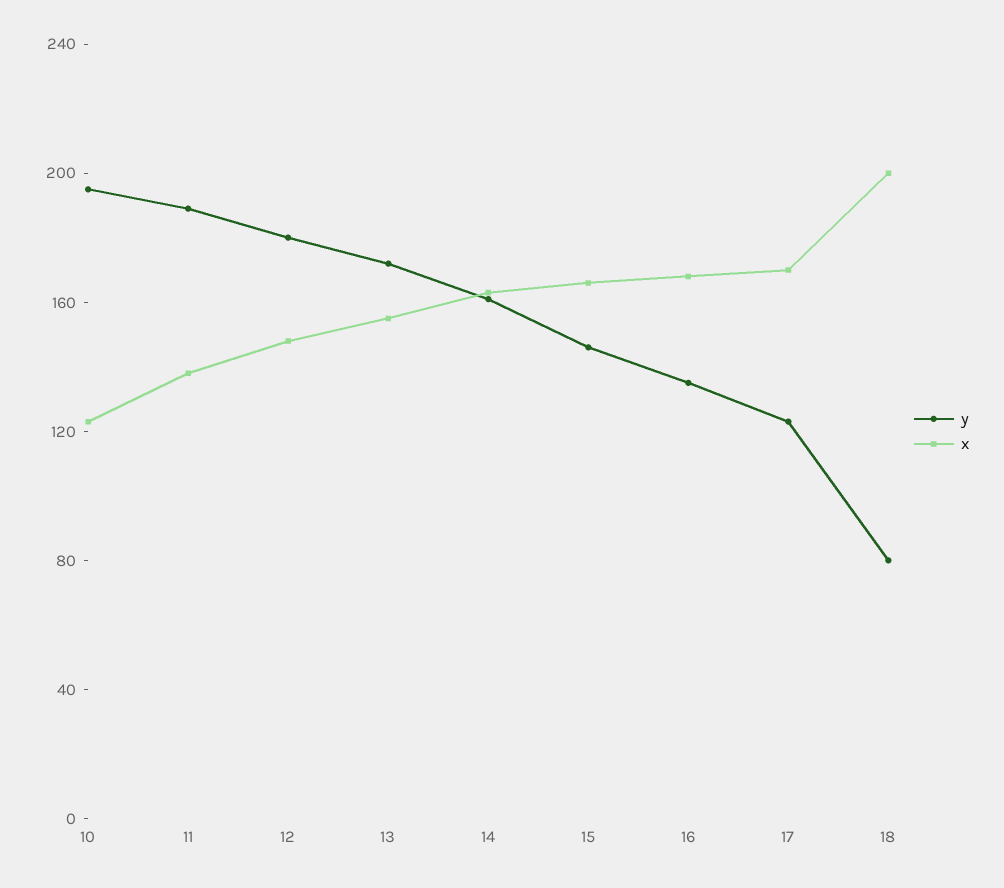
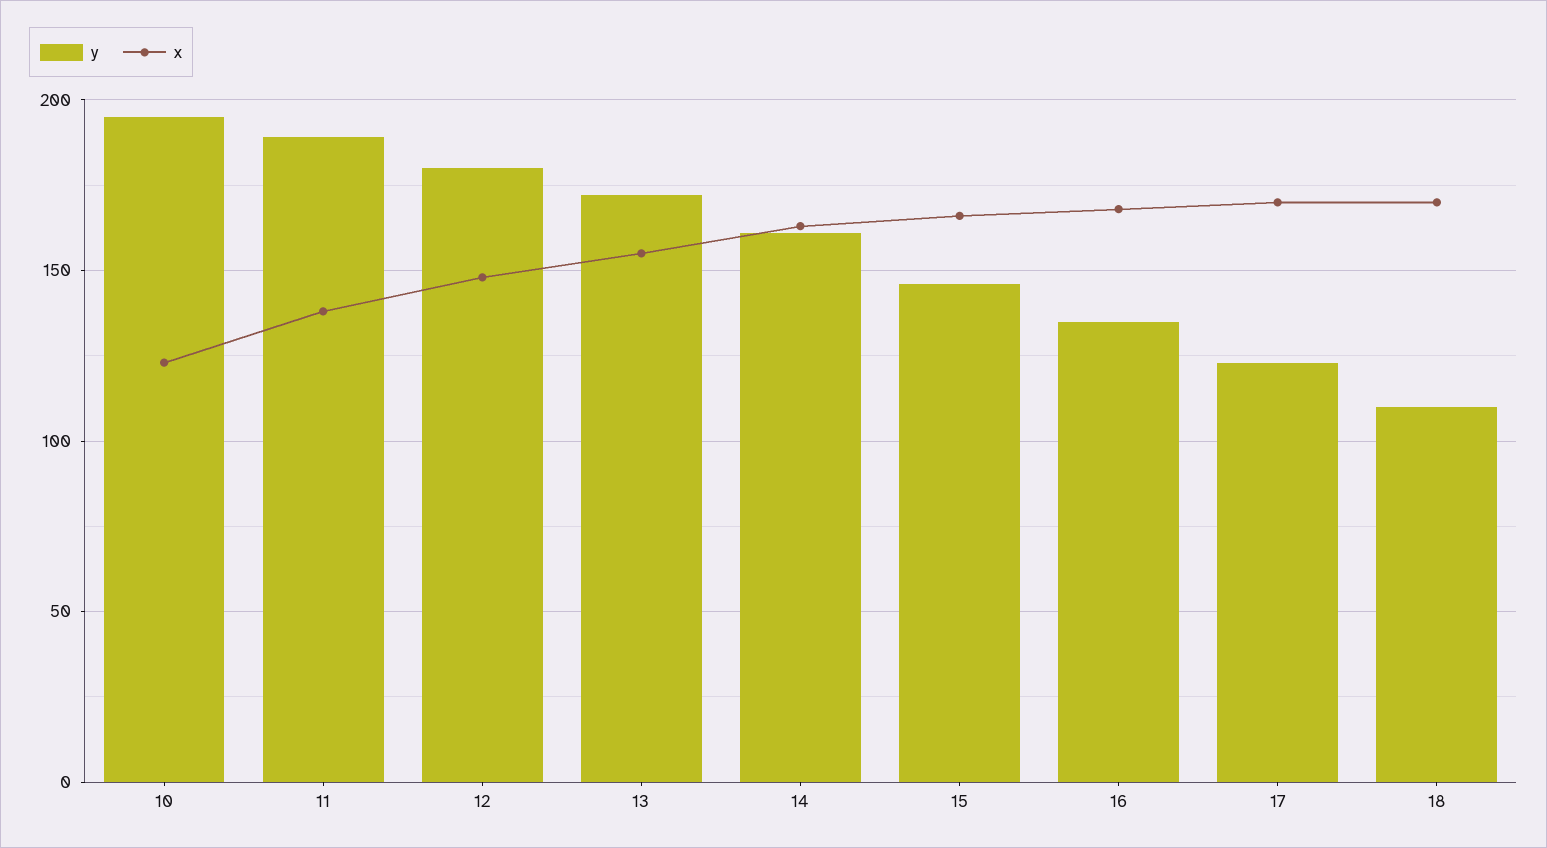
  {
    "y": {
      "10": 195,
      "11": 190,
      "12": 180,
      "13": 170,
      "14": 160,
      "15": 145,
      "16": 135,
      "17": 125,
-     "18": 80
+     "18": 110
    },
    "x": {
      "10": 125,
      "11": 140,
      "12": 150,
      "13": 155,
      "14": 165,
      "15": 165,
      "16": 170,
      "17": 170,
-     "18": 200
+     "18": 170
    }
  }

